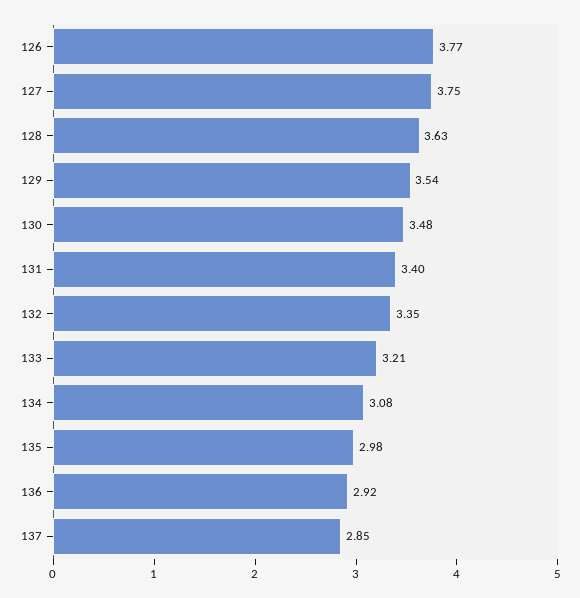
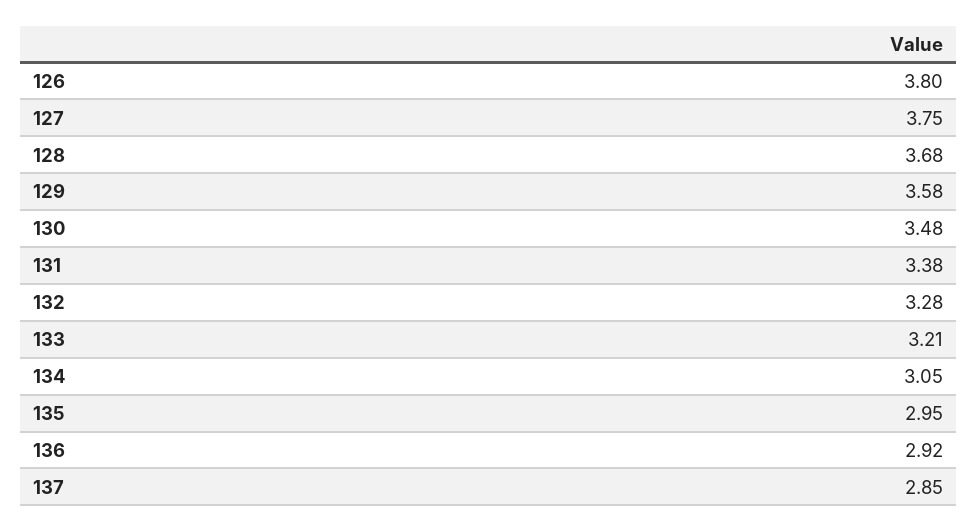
  {
-   "126": 3.77,
+   "126": 3.8,
    "127": 3.75,
-   "128": 3.63,
+   "128": 3.68,
-   "129": 3.54,
+   "129": 3.58,
    "130": 3.48,
-   "131": 3.4,
+   "131": 3.38,
-   "132": 3.35,
+   "132": 3.28,
    "133": 3.21,
-   "134": 3.08,
+   "134": 3.05,
-   "135": 2.98,
+   "135": 2.95,
    "136": 2.92,
    "137": 2.85
  }

